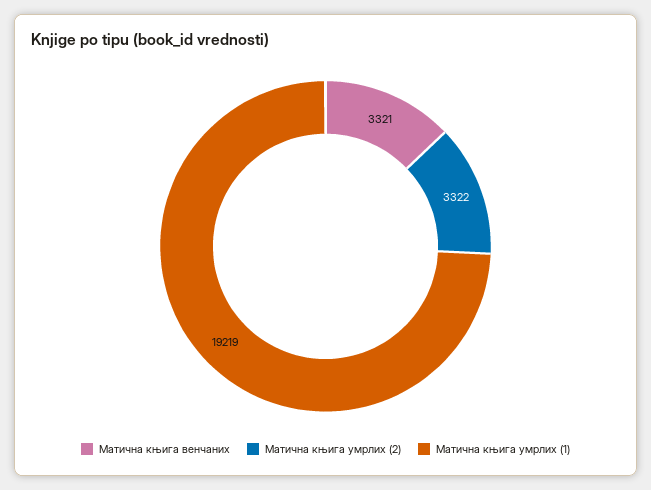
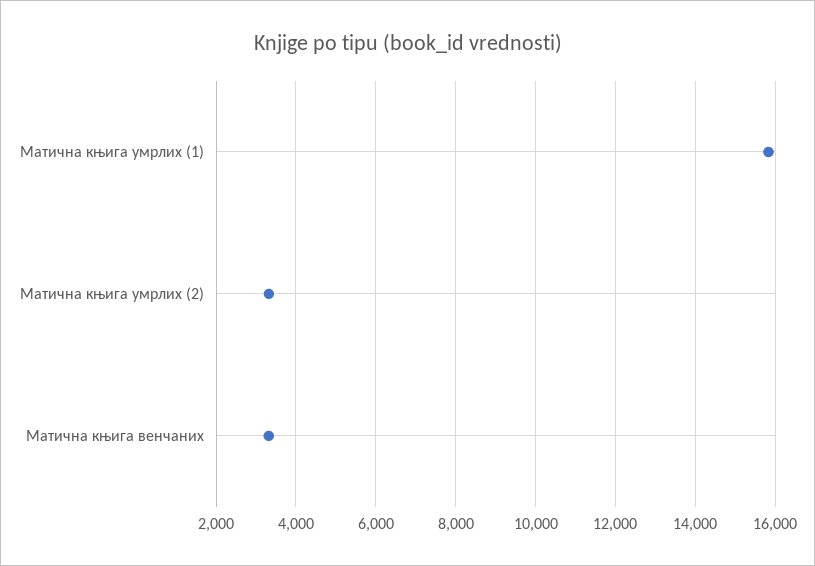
  {
    "Матична књига венчаних": 3321,
    "Матична књига умрлих (2)": 3322,
-   "Матична књига умрлих (1)": 19219
+   "Матична књига умрлих (1)": 15800
  }

